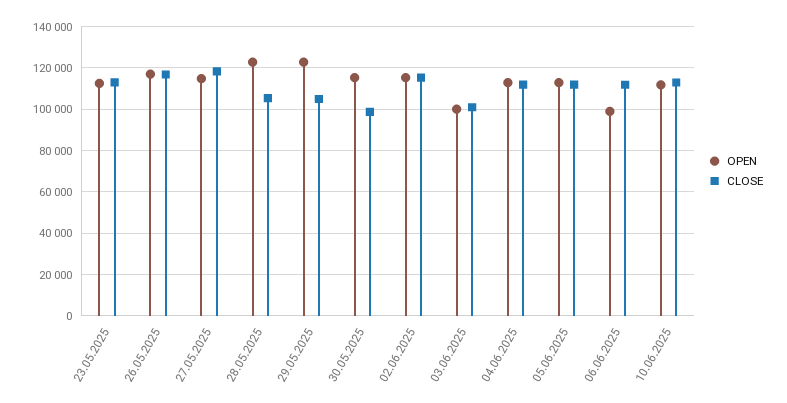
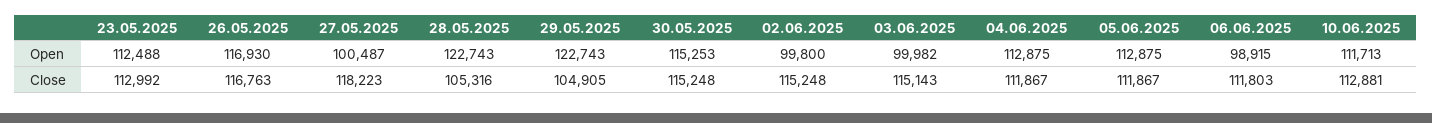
  {
    "OPEN": {
      "23.05.2025": 112488,
      "26.05.2025": 116930,
-     "27.05.2025": 115000,
+     "27.05.2025": 100487,
      "28.05.2025": 122743,
      "29.05.2025": 122743,
      "30.05.2025": 115253,
-     "02.06.2025": 115000,
+     "02.06.2025": 99800,
      "03.06.2025": 99982,
      "04.06.2025": 112875,
      "05.06.2025": 112875,
      "06.06.2025": 98915,
      "10.06.2025": 111713
    },
    "CLOSE": {
      "23.05.2025": 112992,
      "26.05.2025": 116763,
      "27.05.2025": 118223,
      "28.05.2025": 105316,
      "29.05.2025": 104905,
-     "30.05.2025": 100000,
+     "30.05.2025": 115248,
      "02.06.2025": 115248,
-     "03.06.2025": 100000,
+     "03.06.2025": 115143,
      "04.06.2025": 111867,
      "05.06.2025": 111867,
      "06.06.2025": 111803,
      "10.06.2025": 112881
    }
  }

